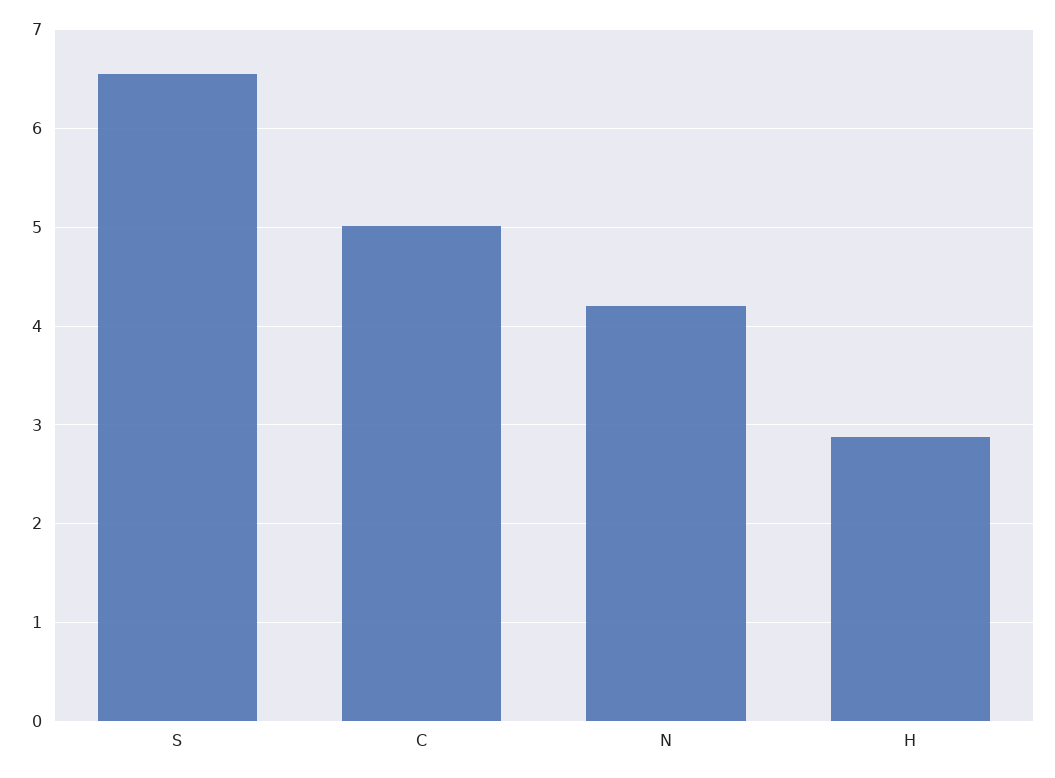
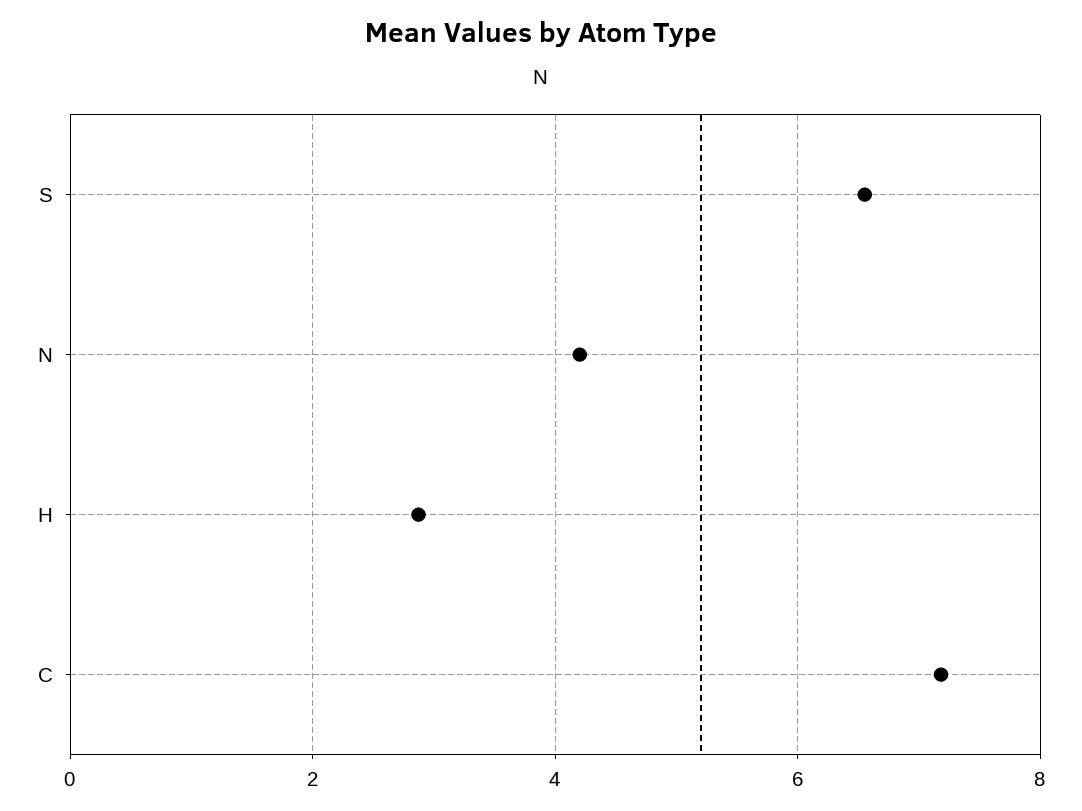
  {
    "S": 6.6,
-   "C": 5,
+   "C": 7.2,
    "N": 4.2,
    "H": 2.9
  }

